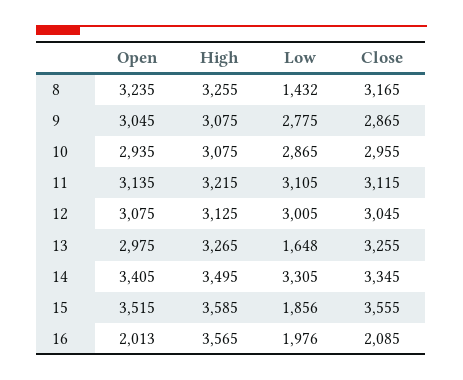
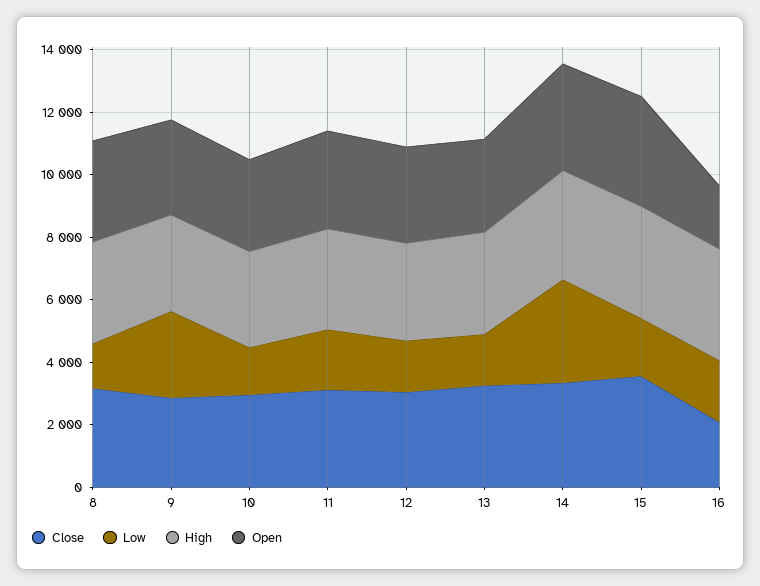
  {
    "Open": {
      "8": 3235,
      "9": 3045,
      "10": 2935,
      "11": 3135,
      "12": 3075,
      "13": 2975,
      "14": 3405,
      "15": 3515,
      "16": 2013
    },
    "High": {
      "8": 3255,
      "9": 3075,
      "10": 3075,
      "11": 3215,
      "12": 3125,
      "13": 3265,
      "14": 3495,
      "15": 3585,
      "16": 3565
    },
    "Low": {
      "8": 1432,
      "9": 2775,
-     "10": 2865,
+     "10": 1500,
-     "11": 3105,
+     "11": 2000,
-     "12": 3005,
+     "12": 1500,
      "13": 1648,
      "14": 3305,
      "15": 1856,
      "16": 1976
    },
    "Close": {
      "8": 3165,
      "9": 2865,
      "10": 2955,
      "11": 3115,
      "12": 3045,
      "13": 3255,
      "14": 3345,
      "15": 3555,
      "16": 2085
    }
  }

